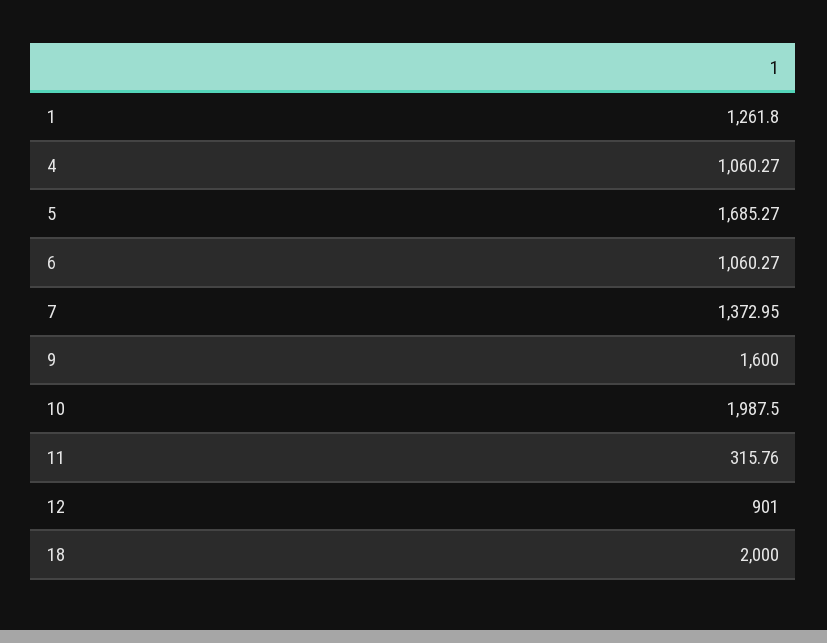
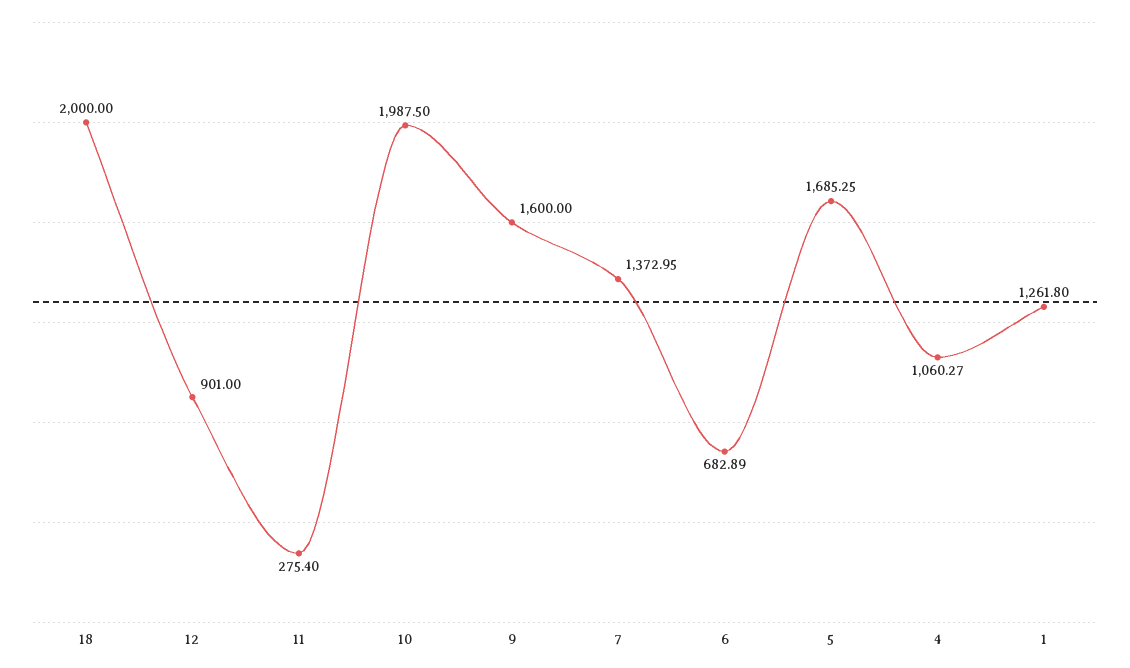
  {
    "1": 1261.8,
    "4": 1060.27,
-   "5": 1685.27,
+   "5": 1685.25,
-   "6": 1060.27,
+   "6": 682.89,
    "7": 1372.95,
    "9": 1600,
    "10": 1987.5,
-   "11": 315.76,
+   "11": 275.4,
    "12": 901,
    "18": 2000
  }

